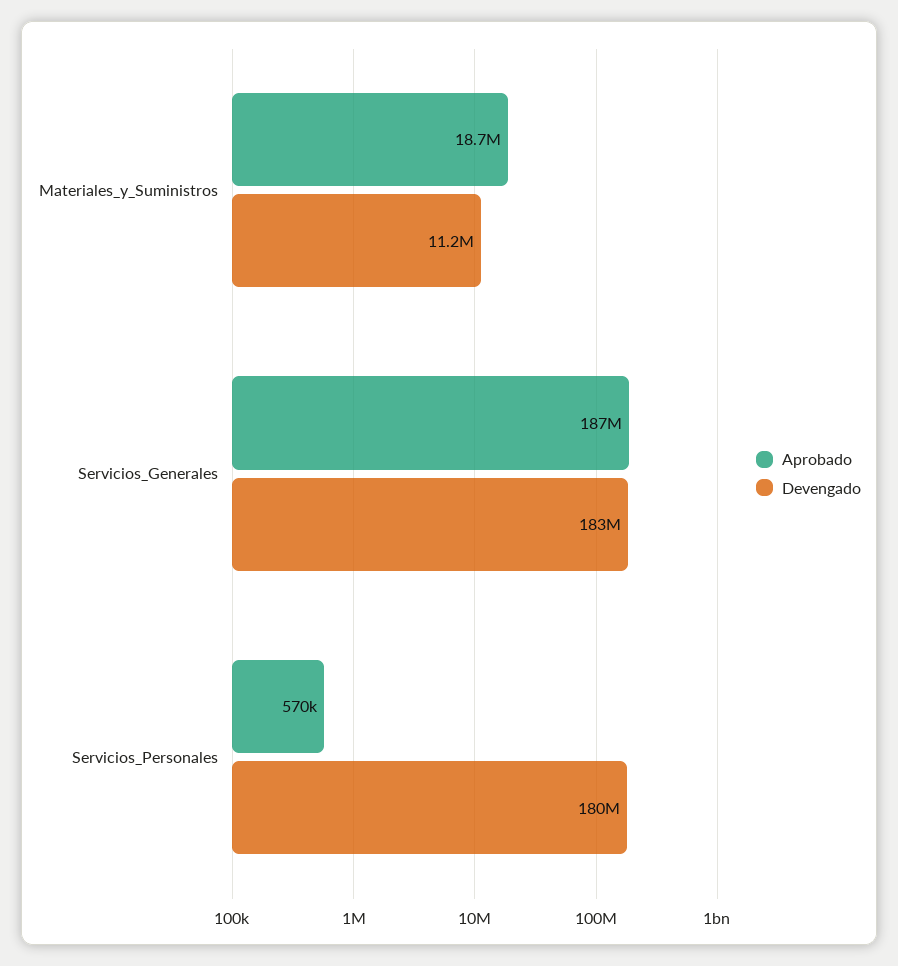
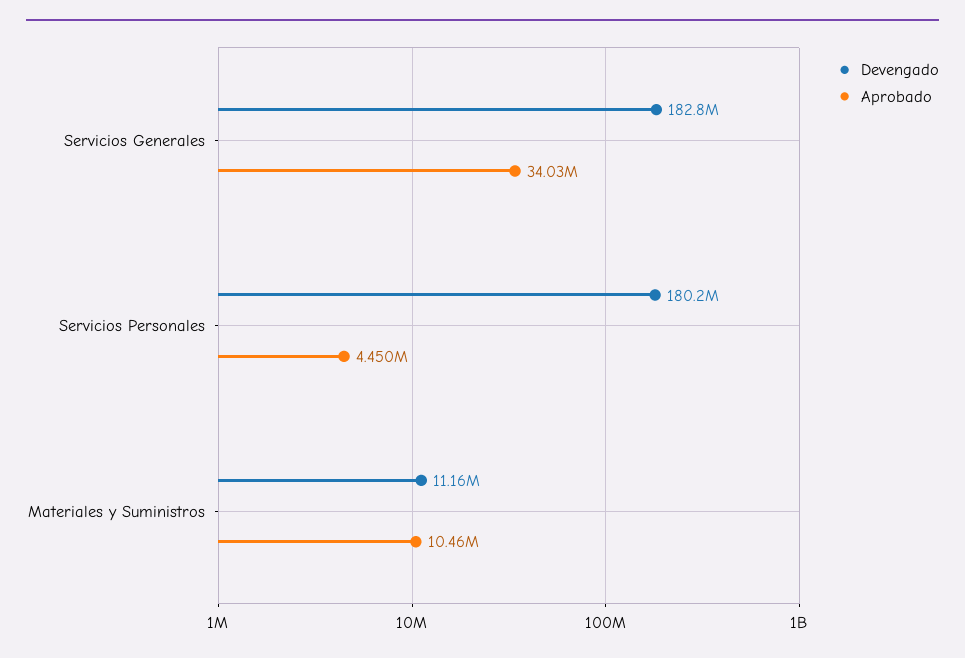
  {
    "Aprobado": {
-     "Materiales_y_Suministros": 18700000,
+     "Materiales_y_Suministros": 10460000,
-     "Servicios_Generales": 187000000,
+     "Servicios_Generales": 34030000,
-     "Servicios_Personales": 570000
+     "Servicios_Personales": 4450000
    },
    "Devengado": {
      "Materiales_y_Suministros": 11160000,
      "Servicios_Generales": 182800000,
      "Servicios_Personales": 180200000
    }
  }

